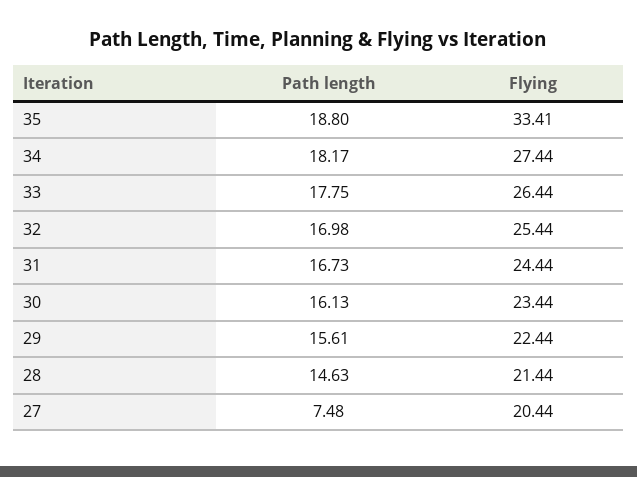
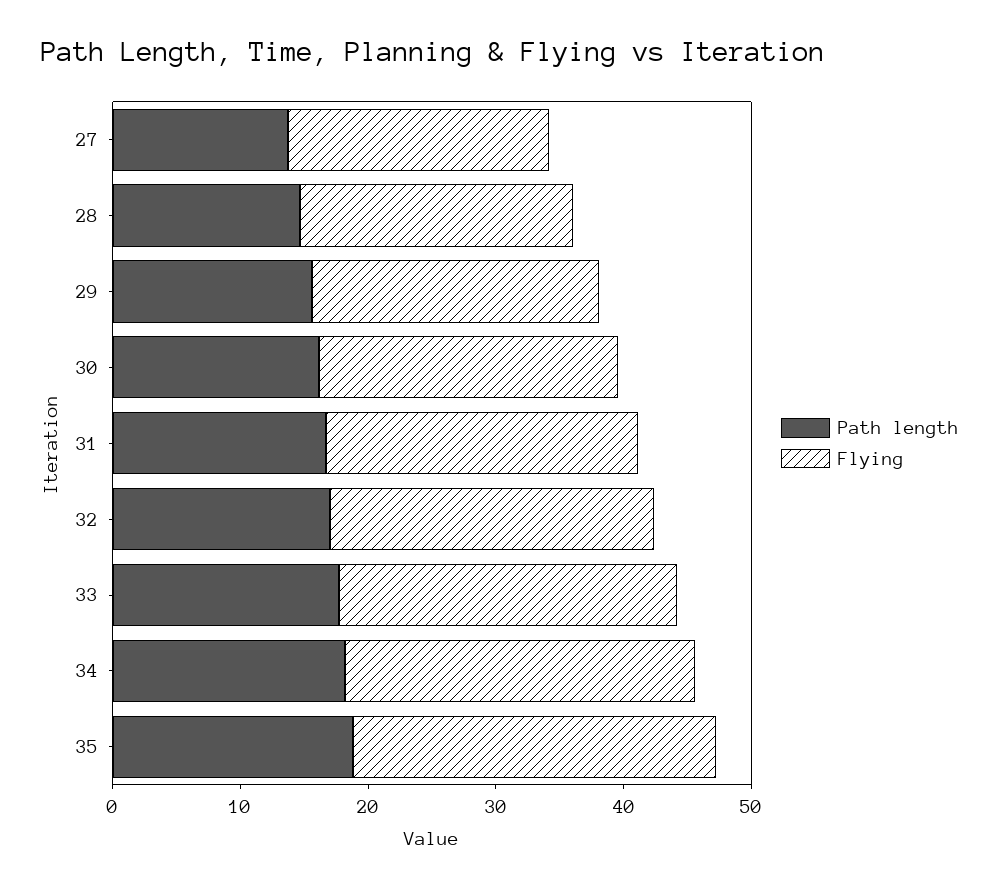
  {
    "Path length": {
      "35": 18.8,
      "34": 18.17,
      "33": 17.75,
      "32": 16.98,
      "31": 16.73,
      "30": 16.13,
      "29": 15.61,
      "28": 14.63,
-     "27": 7.48
+     "27": 14
    },
    "Flying": {
-     "35": 33.41,
+     "35": 28,
      "34": 27.44,
      "33": 26.44,
      "32": 25.44,
      "31": 24.44,
      "30": 23.44,
      "29": 22.44,
      "28": 21.44,
      "27": 20.44
    }
  }

